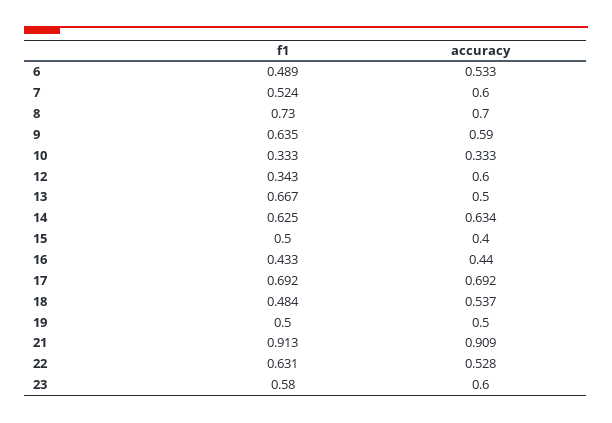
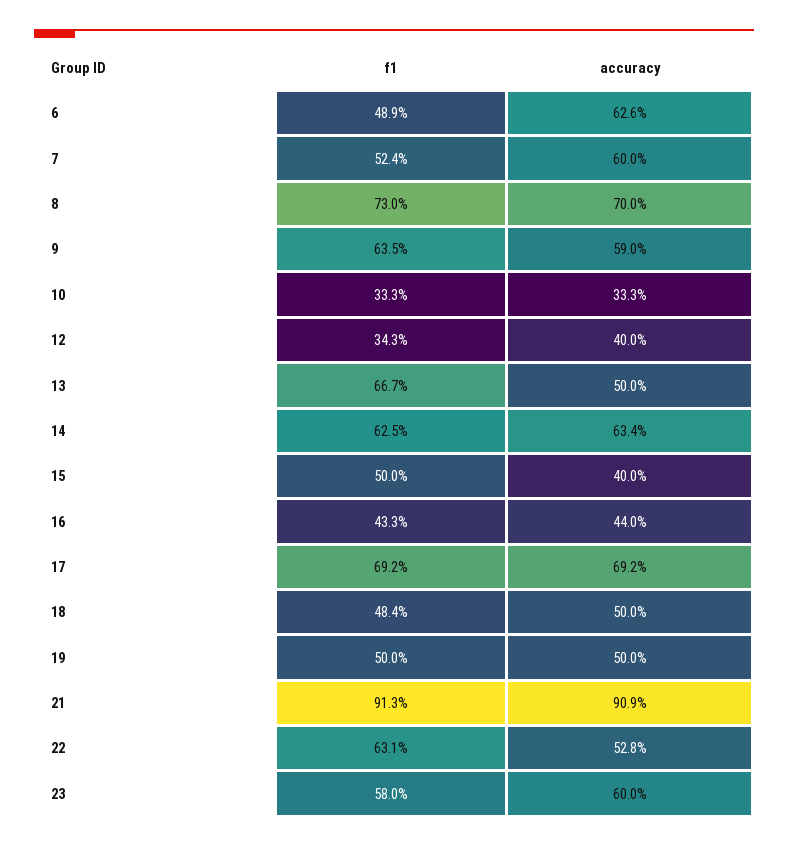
  {
    "f1": {
      "6": 0.489,
      "7": 0.524,
      "8": 0.73,
      "9": 0.635,
      "10": 0.333,
      "12": 0.343,
      "13": 0.667,
      "14": 0.625,
      "15": 0.5,
      "16": 0.433,
      "17": 0.692,
      "18": 0.484,
      "19": 0.5,
      "21": 0.913,
      "22": 0.631,
      "23": 0.58
    },
    "accuracy": {
-     "6": 0.533,
+     "6": 0.626,
      "7": 0.6,
      "8": 0.7,
      "9": 0.59,
      "10": 0.333,
-     "12": 0.6,
+     "12": 0.4,
      "13": 0.5,
      "14": 0.634,
      "15": 0.4,
      "16": 0.44,
      "17": 0.692,
-     "18": 0.537,
+     "18": 0.5,
      "19": 0.5,
      "21": 0.909,
      "22": 0.528,
      "23": 0.6
    }
  }

